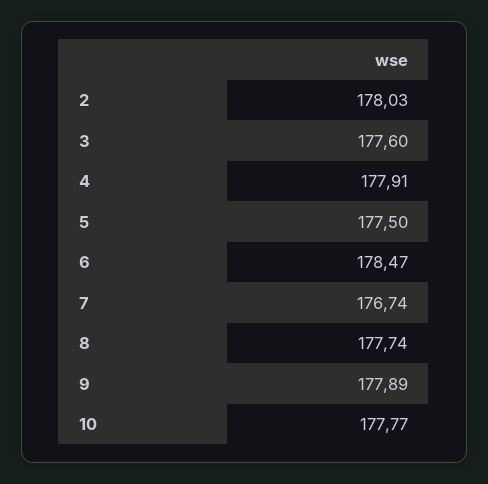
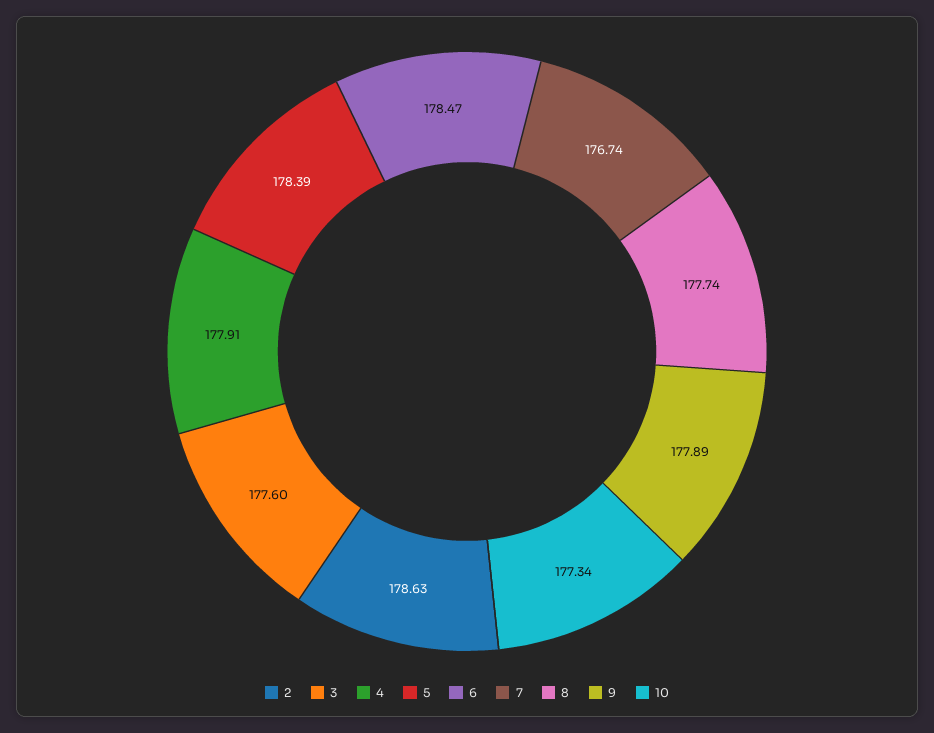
  {
-   "2": 178.03,
+   "2": 178.63,
    "3": 177.6,
    "4": 177.91,
-   "5": 177.5,
+   "5": 178.39,
    "6": 178.47,
    "7": 176.74,
    "8": 177.74,
    "9": 177.89,
-   "10": 177.77
+   "10": 177.34
  }

